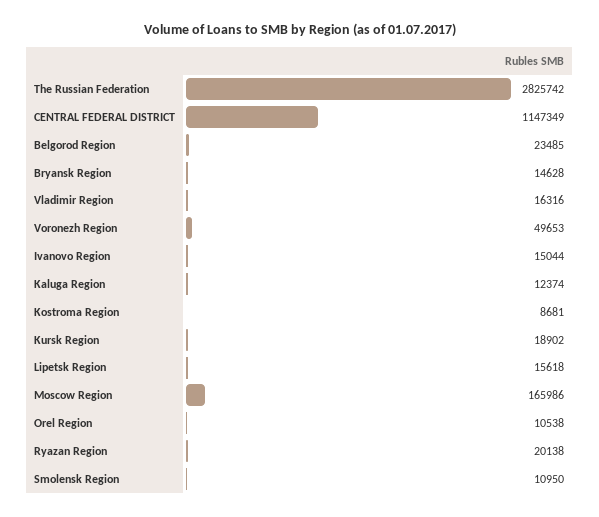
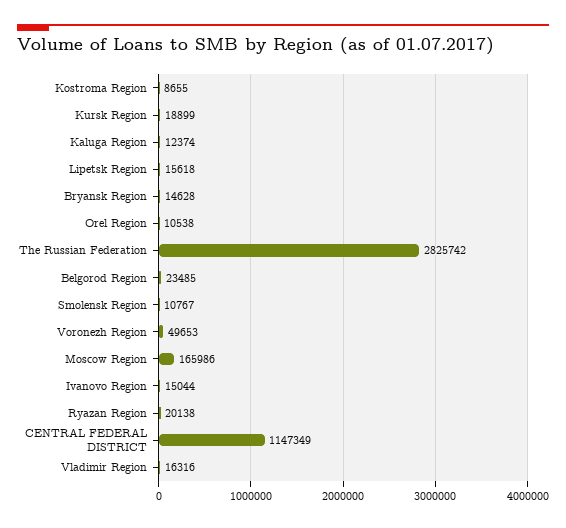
  {
    "The Russian Federation": 2825742,
    "CENTRAL FEDERAL DISTRICT": 1147349,
    "Belgorod Region": 23485,
    "Bryansk Region": 14628,
    "Vladimir Region": 16316,
    "Voronezh Region": 49653,
    "Ivanovo Region": 15044,
    "Kaluga Region": 12374,
-   "Kostroma Region": 8681,
+   "Kostroma Region": 8655,
-   "Kursk Region": 18902,
+   "Kursk Region": 18899,
    "Lipetsk Region": 15618,
    "Moscow Region": 165986,
    "Orel Region": 10538,
    "Ryazan Region": 20138,
-   "Smolensk Region": 10950
+   "Smolensk Region": 10767
  }

